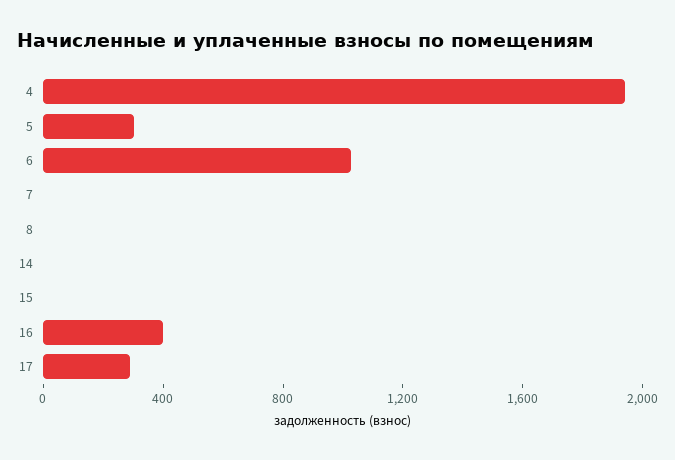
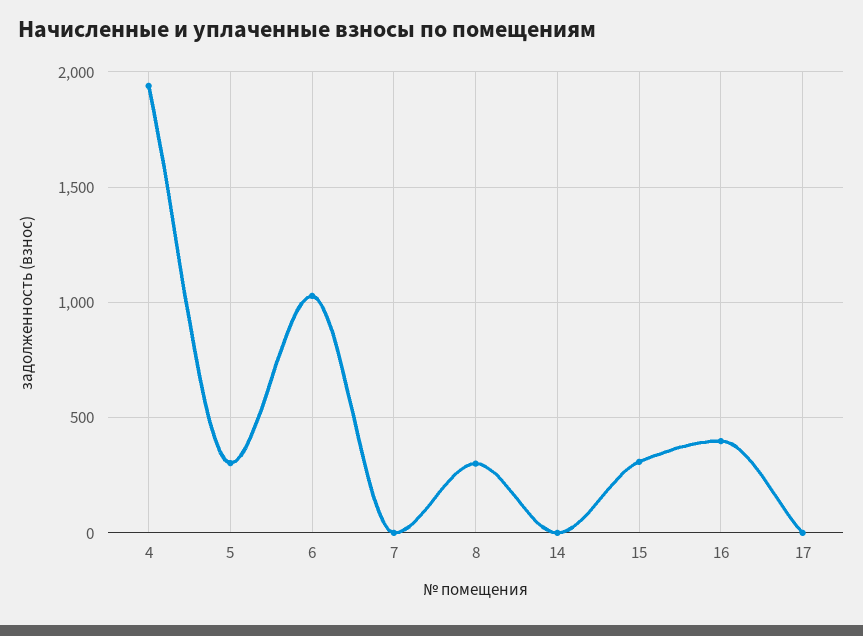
  {
    "4": 1950,
    "5": 300,
    "6": 1050,
    "7": 0,
-   "8": 0,
+   "8": 300,
    "14": 0,
-   "15": 0,
+   "15": 300,
    "16": 400,
-   "17": 300
+   "17": 0
  }

